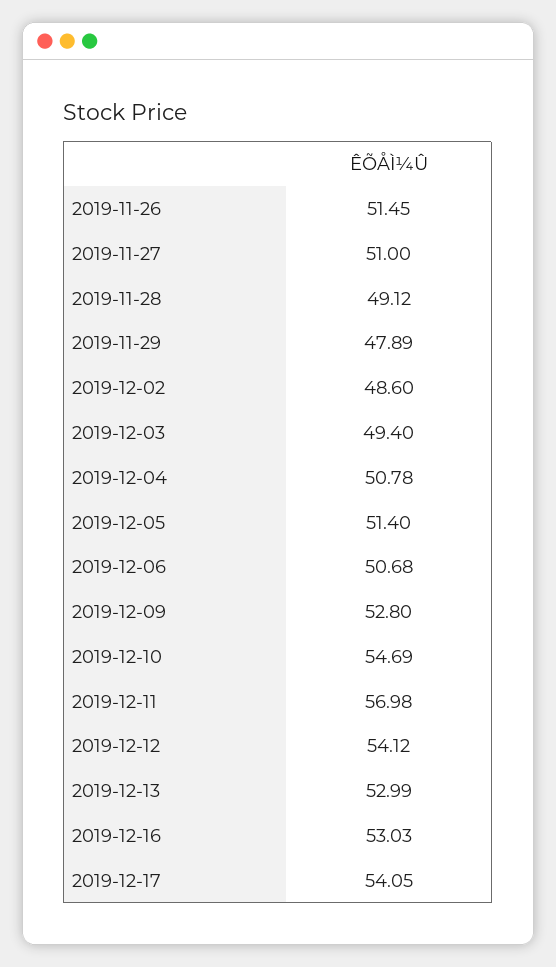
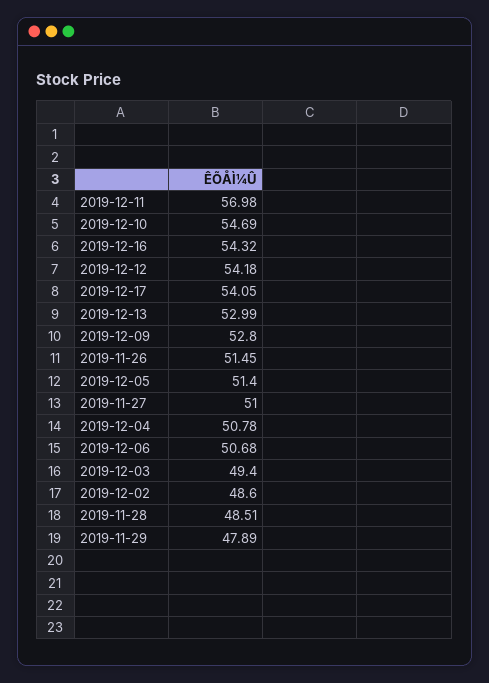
  {
    "2019-11-26": 51.45,
    "2019-11-27": 51,
-   "2019-11-28": 49.12,
+   "2019-11-28": 48.51,
    "2019-11-29": 47.89,
    "2019-12-02": 48.6,
    "2019-12-03": 49.4,
    "2019-12-04": 50.78,
    "2019-12-05": 51.4,
    "2019-12-06": 50.68,
    "2019-12-09": 52.8,
    "2019-12-10": 54.69,
    "2019-12-11": 56.98,
-   "2019-12-12": 54.12,
+   "2019-12-12": 54.18,
    "2019-12-13": 52.99,
-   "2019-12-16": 53.03,
+   "2019-12-16": 54.32,
    "2019-12-17": 54.05
  }

